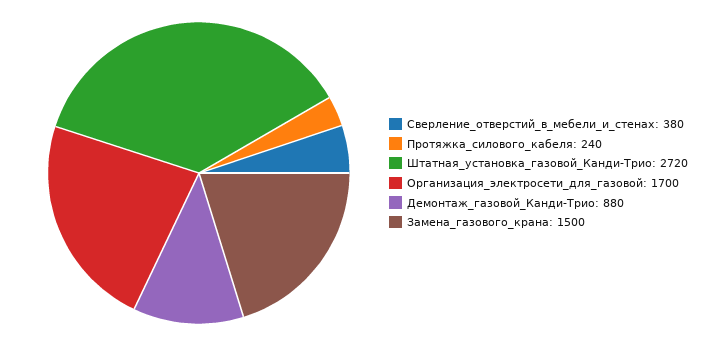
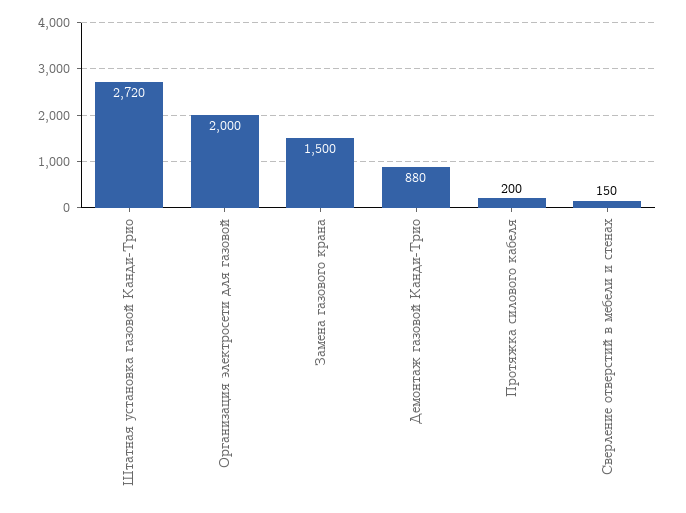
  {
-   "Сверление_отверстий_в_мебели_и_стенах": 380,
+   "Сверление_отверстий_в_мебели_и_стенах": 150,
-   "Протяжка_силового_кабеля": 240,
+   "Протяжка_силового_кабеля": 200,
    "Штатная_установка_газовой_Канди-Трио": 2720,
-   "Организация_электросети_для_газовой": 1700,
+   "Организация_электросети_для_газовой": 2000,
    "Демонтаж_газовой_Канди-Трио": 880,
    "Замена_газового_крана": 1500
  }

